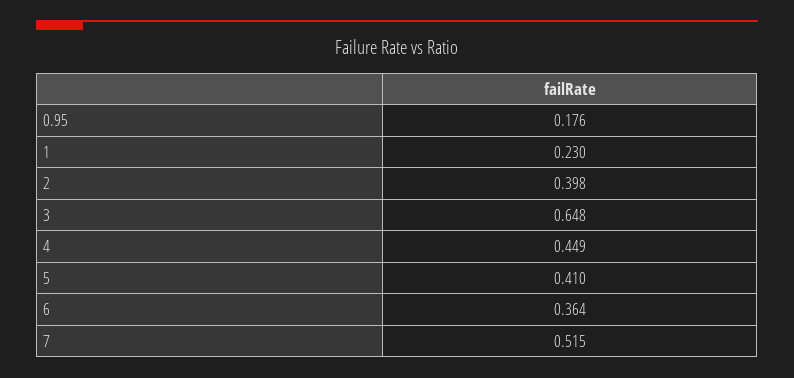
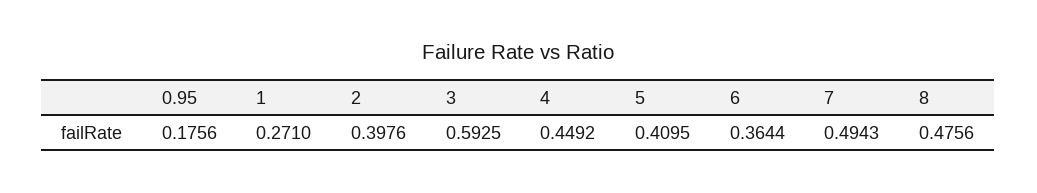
  {
    "0.95": 0.1756,
-   "1": 0.23,
+   "1": 0.271,
    "2": 0.3976,
-   "3": 0.648,
+   "3": 0.5925,
    "4": 0.4492,
    "5": 0.4095,
    "6": 0.3644,
-   "7": 0.515
+   "7": 0.4943,
+   "8": 0.4756
  }

